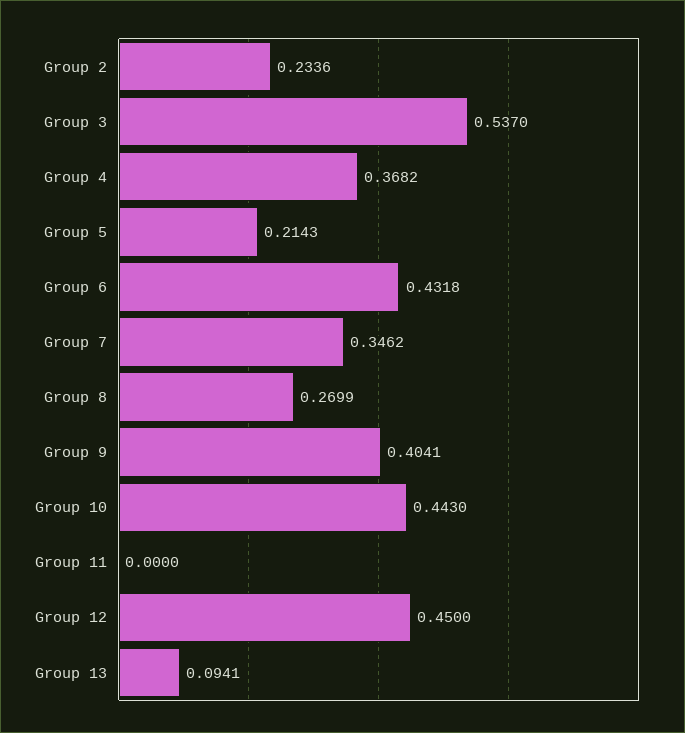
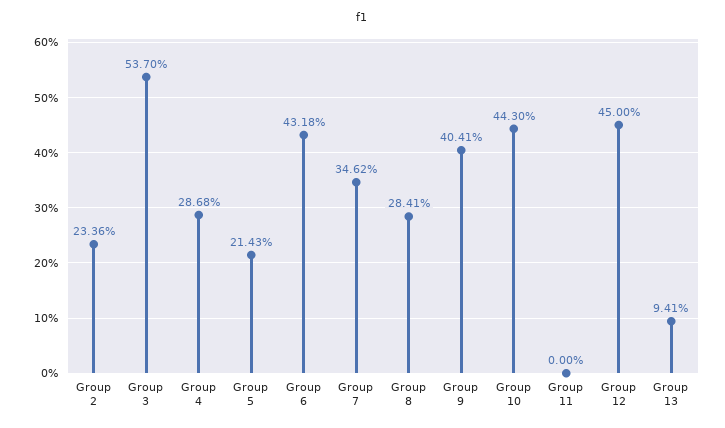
  {
    "Group 2": 0.2336,
    "Group 3": 0.537,
-   "Group 4": 0.3682,
+   "Group 4": 0.2868,
    "Group 5": 0.2143,
    "Group 6": 0.4318,
    "Group 7": 0.3462,
-   "Group 8": 0.2699,
+   "Group 8": 0.2841,
    "Group 9": 0.4041,
    "Group 10": 0.443,
    "Group 11": 0,
    "Group 12": 0.45,
    "Group 13": 0.0941
  }

